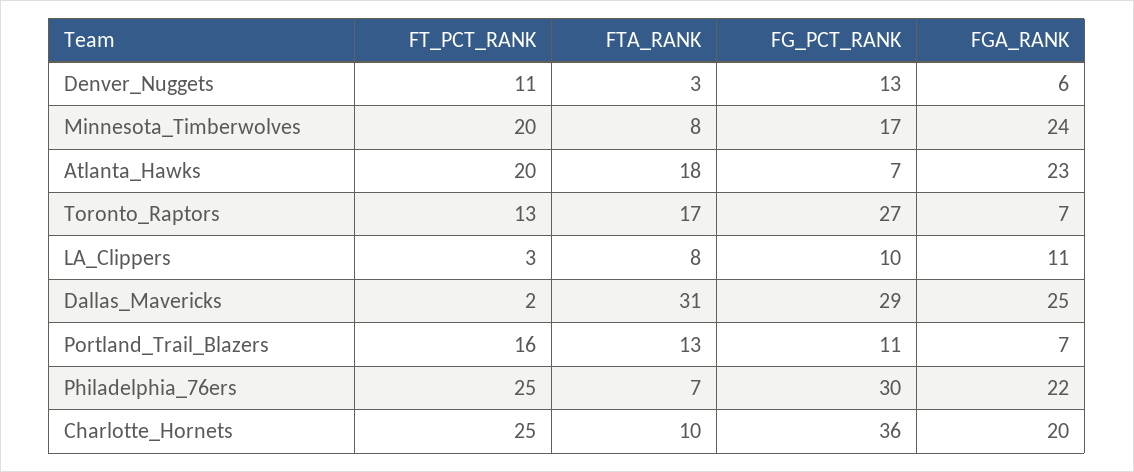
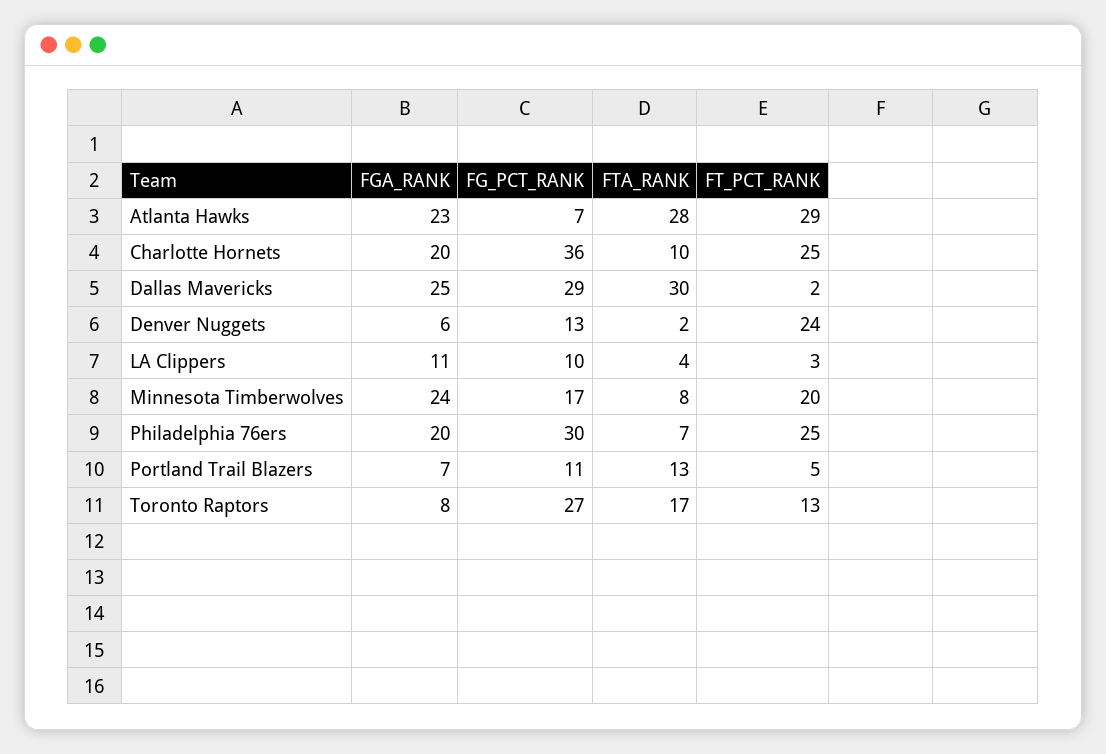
  {
    "FT_PCT_RANK": {
-     "Denver_Nuggets": 11,
+     "Denver_Nuggets": 24,
      "Minnesota_Timberwolves": 20,
-     "Atlanta_Hawks": 20,
+     "Atlanta_Hawks": 29,
      "Toronto_Raptors": 13,
      "LA_Clippers": 3,
      "Dallas_Mavericks": 2,
-     "Portland_Trail_Blazers": 16,
+     "Portland_Trail_Blazers": 5,
      "Philadelphia_76ers": 25,
      "Charlotte_Hornets": 25
    },
    "FTA_RANK": {
-     "Denver_Nuggets": 3,
+     "Denver_Nuggets": 2,
      "Minnesota_Timberwolves": 8,
-     "Atlanta_Hawks": 18,
+     "Atlanta_Hawks": 28,
      "Toronto_Raptors": 17,
-     "LA_Clippers": 8,
+     "LA_Clippers": 4,
-     "Dallas_Mavericks": 31,
+     "Dallas_Mavericks": 30,
      "Portland_Trail_Blazers": 13,
      "Philadelphia_76ers": 7,
      "Charlotte_Hornets": 10
    },
    "FG_PCT_RANK": {
      "Denver_Nuggets": 13,
      "Minnesota_Timberwolves": 17,
      "Atlanta_Hawks": 7,
      "Toronto_Raptors": 27,
      "LA_Clippers": 10,
      "Dallas_Mavericks": 29,
      "Portland_Trail_Blazers": 11,
      "Philadelphia_76ers": 30,
      "Charlotte_Hornets": 36
    },
    "FGA_RANK": {
      "Denver_Nuggets": 6,
      "Minnesota_Timberwolves": 24,
      "Atlanta_Hawks": 23,
-     "Toronto_Raptors": 7,
+     "Toronto_Raptors": 8,
      "LA_Clippers": 11,
      "Dallas_Mavericks": 25,
      "Portland_Trail_Blazers": 7,
-     "Philadelphia_76ers": 22,
+     "Philadelphia_76ers": 20,
      "Charlotte_Hornets": 20
    }
  }

